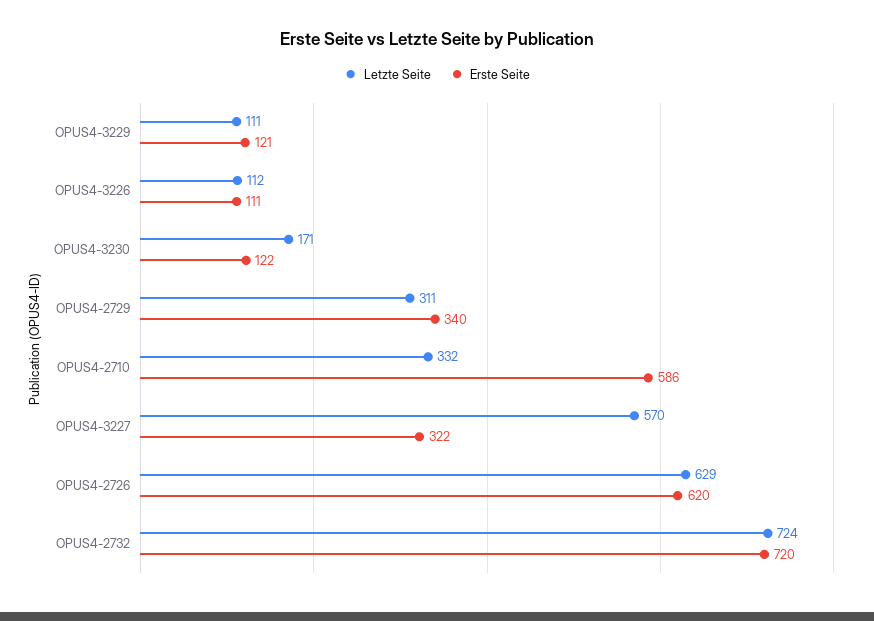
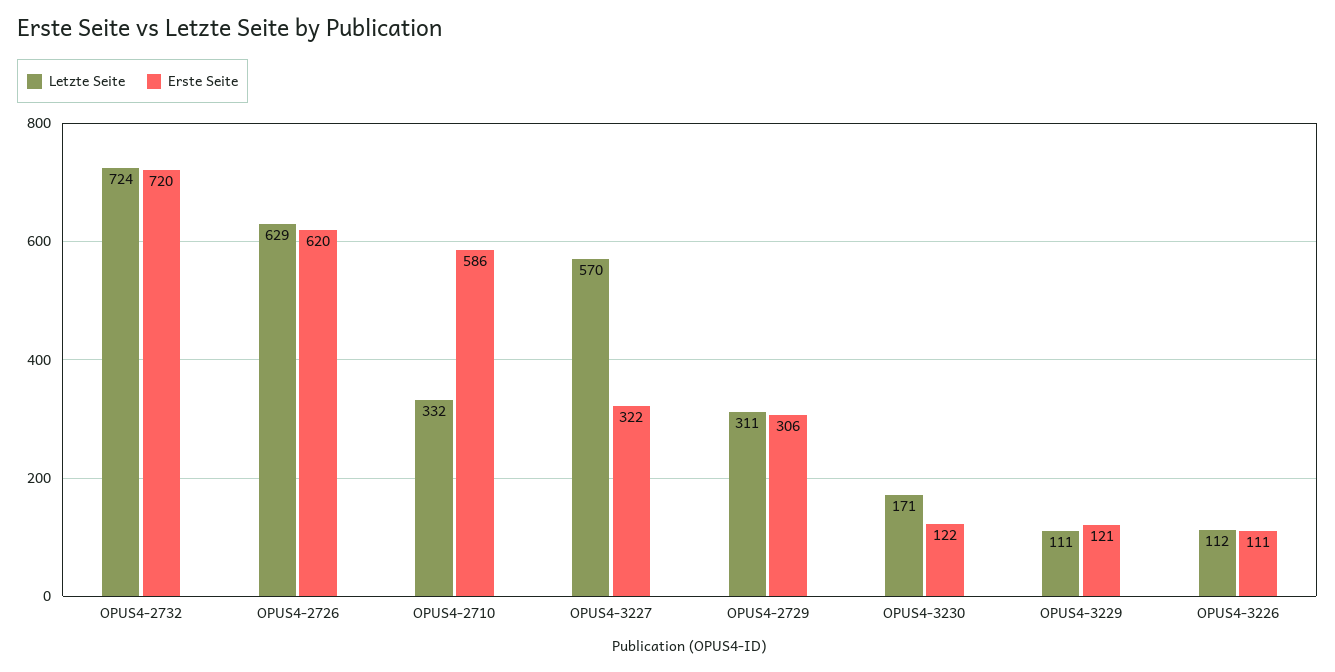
  {
    "Letzte Seite": {
      "OPUS4-3229": 111,
      "OPUS4-3226": 112,
      "OPUS4-3230": 171,
      "OPUS4-2729": 311,
      "OPUS4-2710": 332,
      "OPUS4-3227": 570,
      "OPUS4-2726": 629,
      "OPUS4-2732": 724
    },
    "Erste Seite": {
      "OPUS4-3229": 121,
      "OPUS4-3226": 111,
      "OPUS4-3230": 122,
-     "OPUS4-2729": 340,
+     "OPUS4-2729": 306,
      "OPUS4-2710": 586,
      "OPUS4-3227": 322,
      "OPUS4-2726": 620,
      "OPUS4-2732": 720
    }
  }

